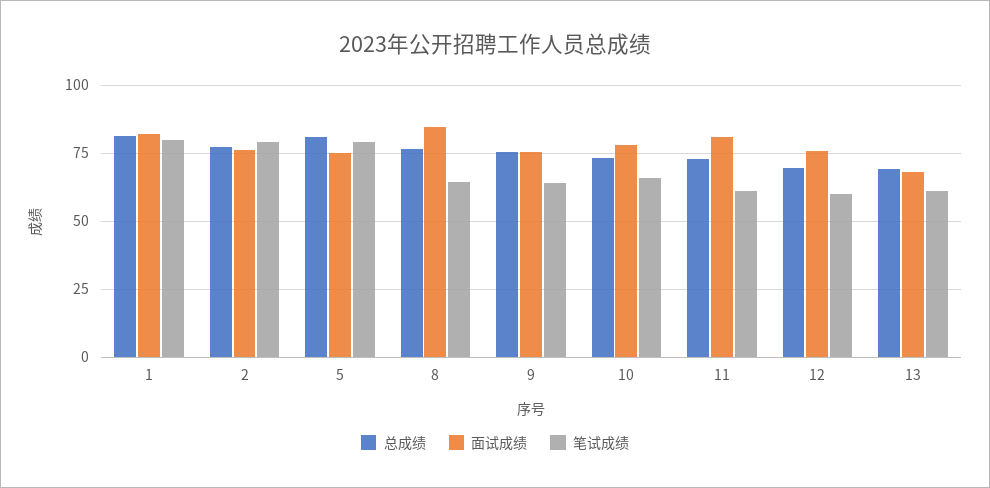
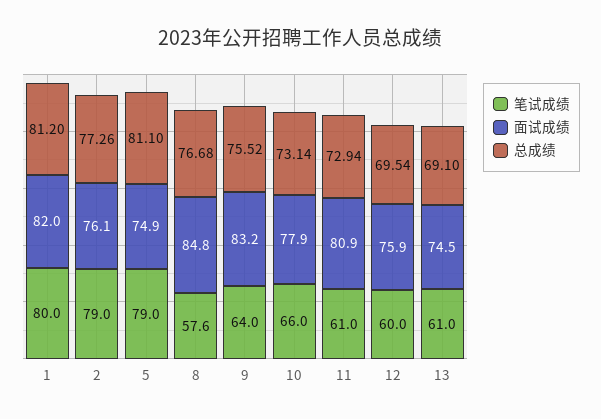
  {
    "总成绩": {
      "1": 81.2,
      "2": 77.26,
      "5": 81.1,
      "8": 76.68,
      "9": 75.52,
      "10": 73.14,
      "11": 72.94,
      "12": 69.54,
      "13": 69.1
    },
    "面试成绩": {
      "1": 82,
      "2": 76.1,
      "5": 74.9,
      "8": 84.8,
-     "9": 75,
+     "9": 83.2,
      "10": 77.9,
      "11": 80.9,
      "12": 75.9,
-     "13": 67.5
+     "13": 74.5
    },
    "笔试成绩": {
      "1": 80,
      "2": 79,
      "5": 79,
-     "8": 65,
+     "8": 57.6,
      "9": 64,
      "10": 66,
      "11": 61,
      "12": 60,
      "13": 61
    }
  }

